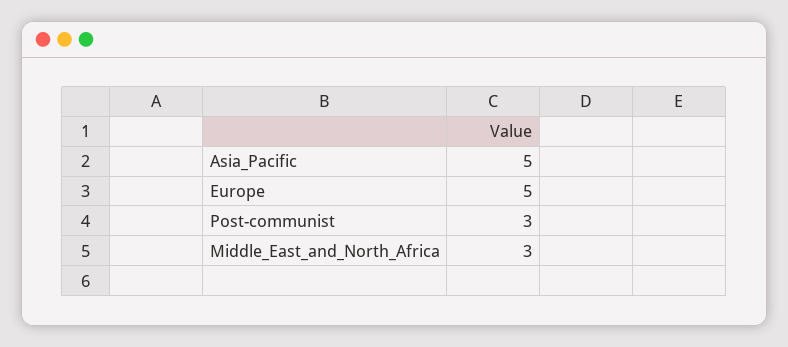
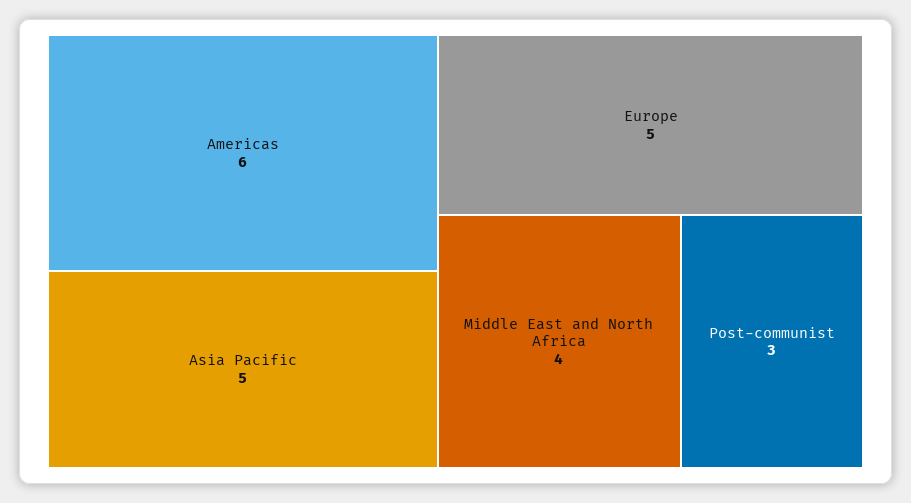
  {
    "Asia_Pacific": 5,
    "Europe": 5,
    "Post-communist": 3,
-   "Middle_East_and_North_Africa": 3
+   "Middle_East_and_North_Africa": 4,
+   "Americas": 6
  }

